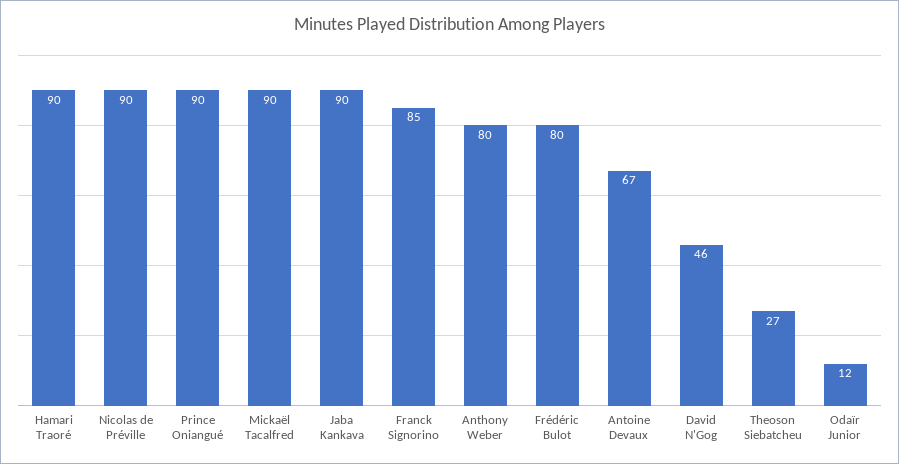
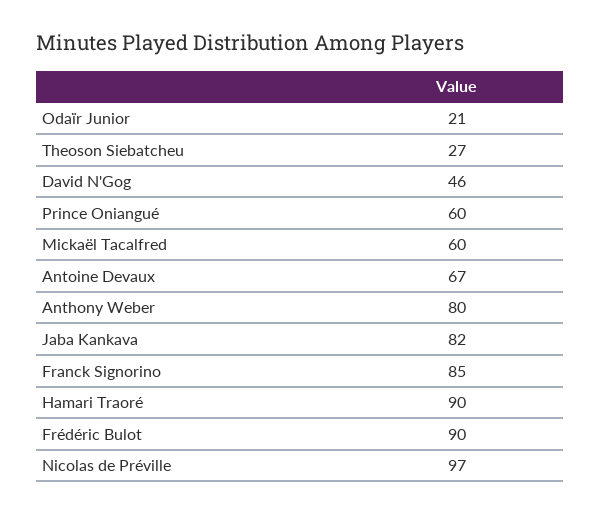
  {
    "Hamari Traoré": 90,
-   "Nicolas de Préville": 90,
+   "Nicolas de Préville": 97,
-   "Prince Oniangué": 90,
+   "Prince Oniangué": 60,
-   "Mickaël Tacalfred": 90,
+   "Mickaël Tacalfred": 60,
-   "Jaba Kankava": 90,
+   "Jaba Kankava": 82,
    "Franck Signorino": 85,
    "Anthony Weber": 80,
-   "Frédéric Bulot": 80,
+   "Frédéric Bulot": 90,
    "Antoine Devaux": 67,
    "David N'Gog": 46,
    "Theoson Siebatcheu": 27,
-   "Odaïr Junior": 12
+   "Odaïr Junior": 21
  }

